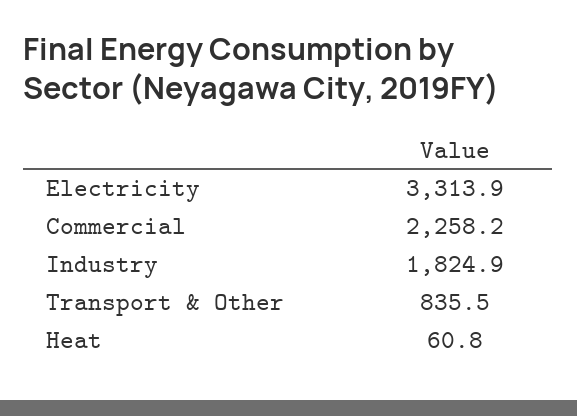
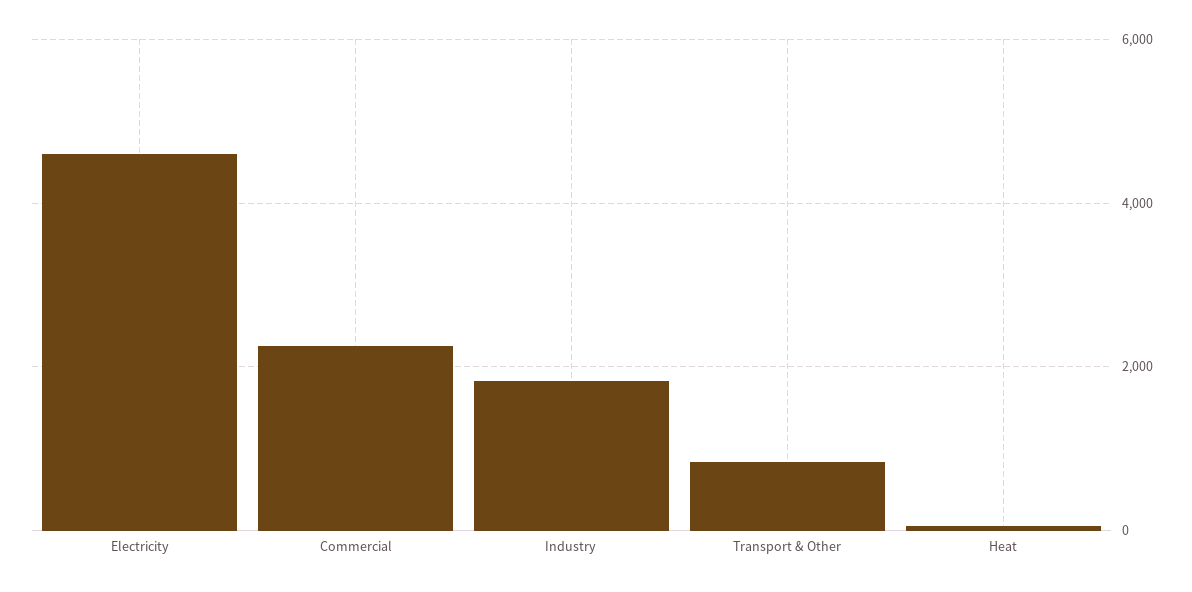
  {
-   "Electricity": 3313.9,
+   "Electricity": 4600,
    "Commercial": 2258.2,
    "Industry": 1824.9,
    "Transport & Other": 835.5,
    "Heat": 60.8
  }

